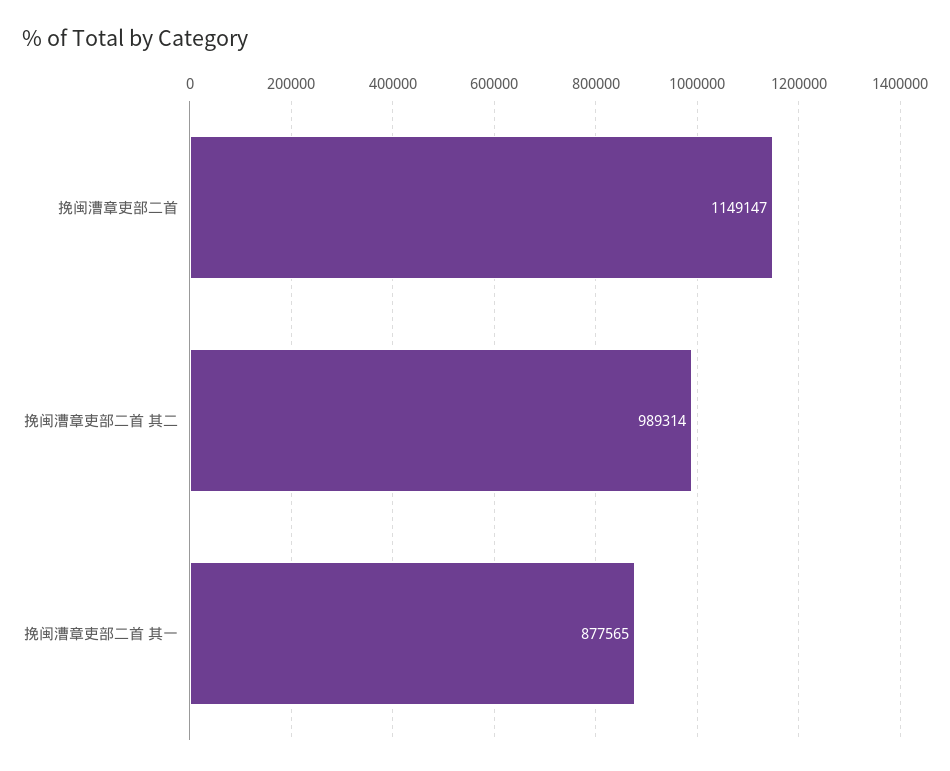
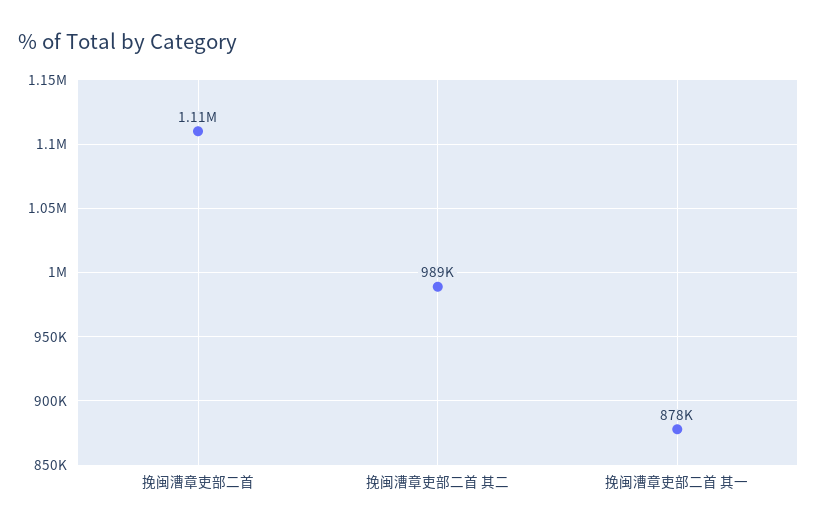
  {
-   "挽闽漕章吏部二首": 1149147,
+   "挽闽漕章吏部二首": 1110000,
    "挽闽漕章吏部二首 其二": 989314,
    "挽闽漕章吏部二首 其一": 877565
  }

